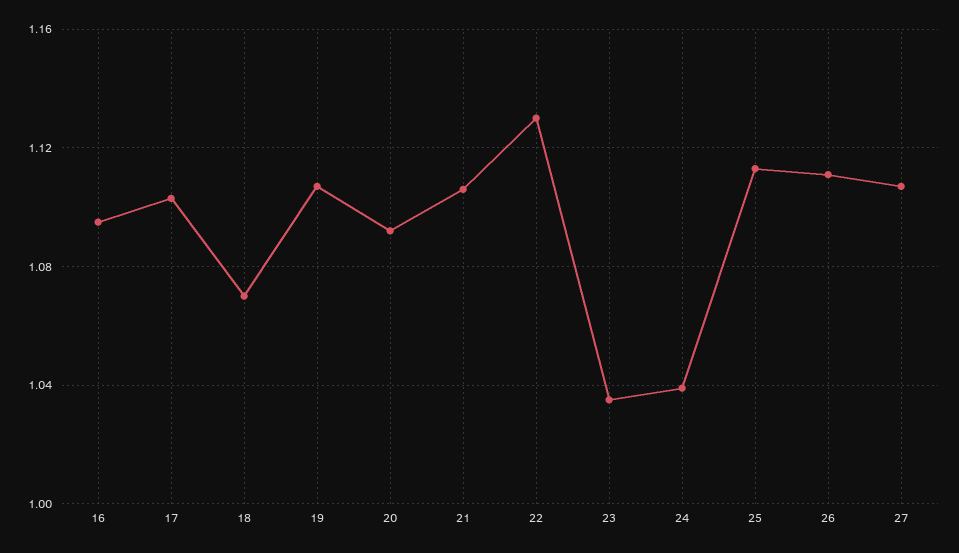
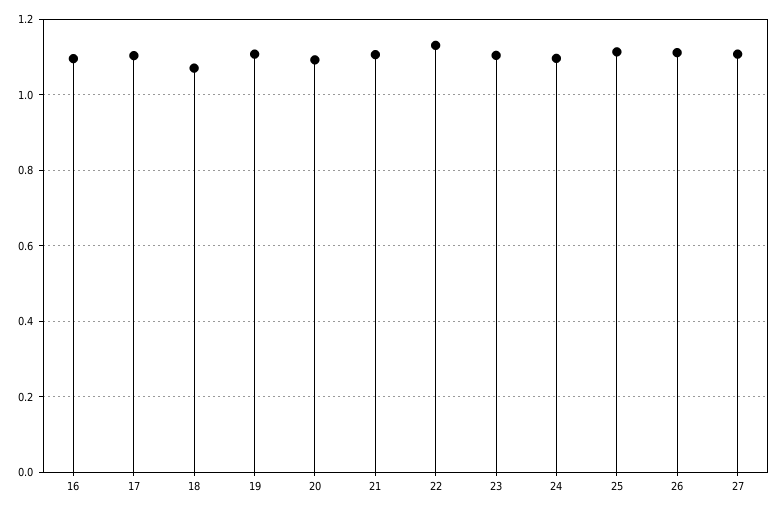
  {
    "16": 1.095,
    "17": 1.105,
    "18": 1.07,
    "19": 1.105,
    "20": 1.09,
    "21": 1.105,
    "22": 1.13,
-   "23": 1.035,
+   "23": 1.1,
-   "24": 1.04,
+   "24": 1.1,
    "25": 1.115,
    "26": 1.11,
    "27": 1.105
  }

